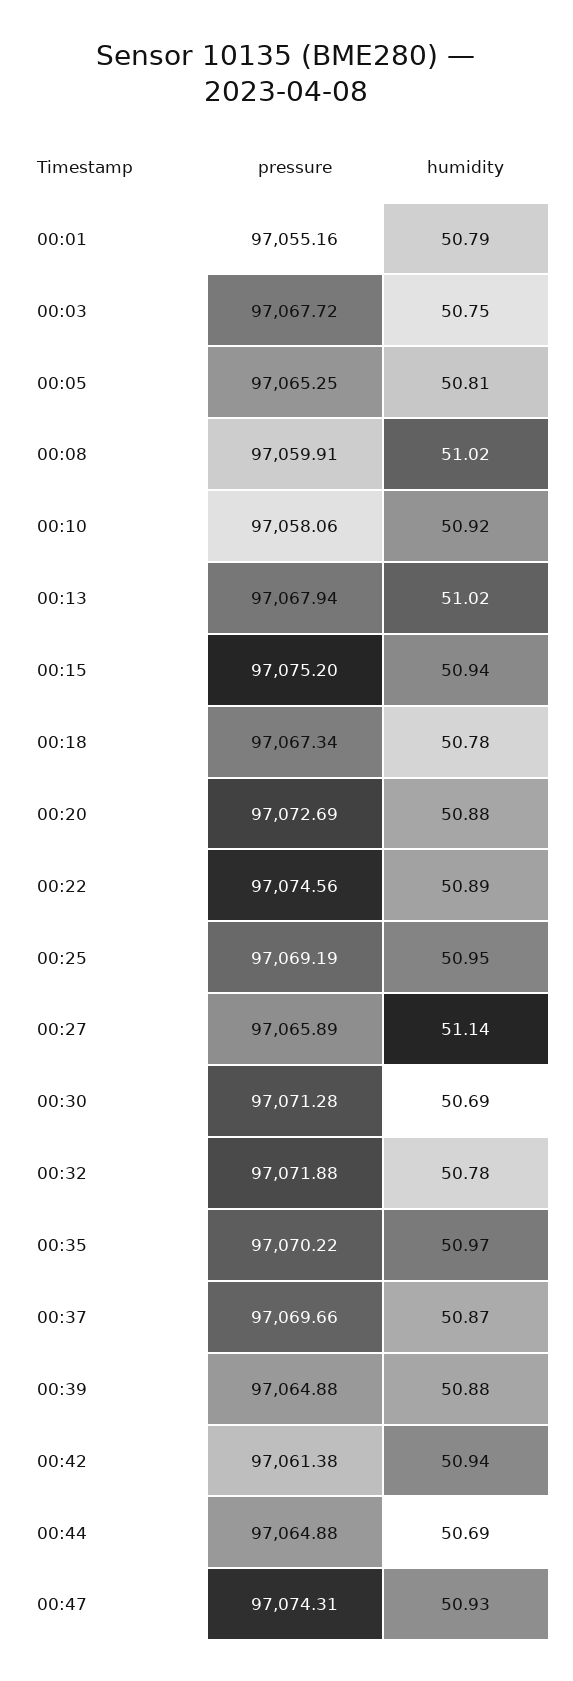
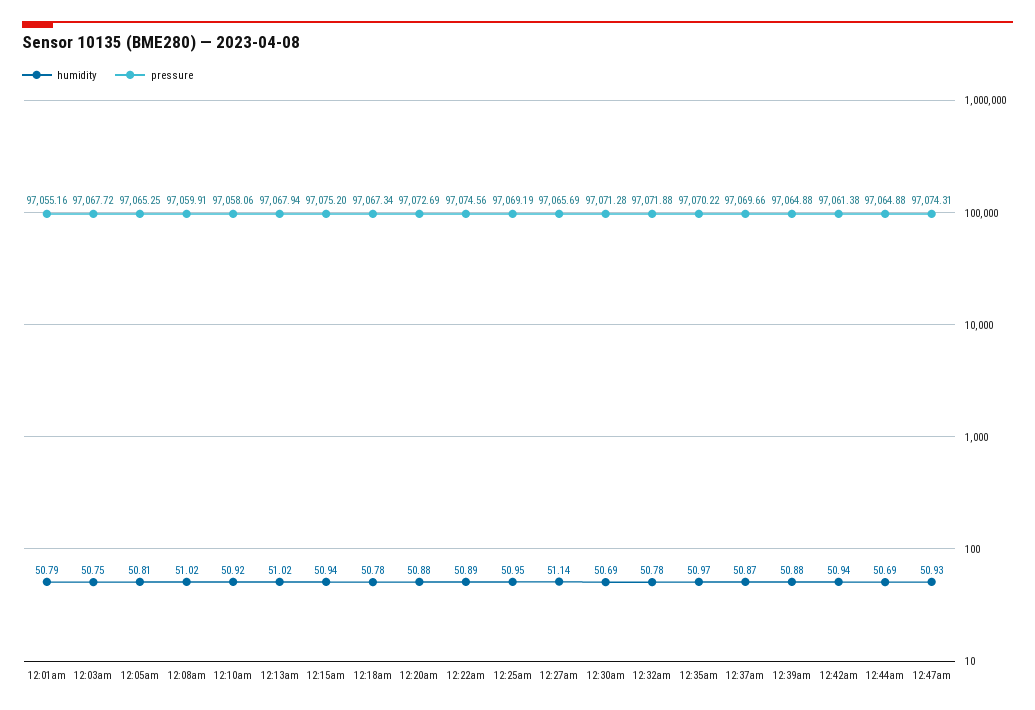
  {
    "pressure": {
      "00:01": 97055.16,
      "00:03": 97067.72,
      "00:05": 97065.25,
      "00:08": 97059.91,
      "00:10": 97058.06,
      "00:13": 97067.94,
      "00:15": 97075.2,
      "00:18": 97067.34,
      "00:20": 97072.69,
      "00:22": 97074.56,
      "00:25": 97069.19,
-     "00:27": 97065.89,
+     "00:27": 97065.69,
      "00:30": 97071.28,
      "00:32": 97071.88,
      "00:35": 97070.22,
      "00:37": 97069.66,
      "00:39": 97064.88,
      "00:42": 97061.38,
      "00:44": 97064.88,
      "00:47": 97074.31
    },
    "humidity": {
      "00:01": 50.79,
      "00:03": 50.75,
      "00:05": 50.81,
      "00:08": 51.02,
      "00:10": 50.92,
      "00:13": 51.02,
      "00:15": 50.94,
      "00:18": 50.78,
      "00:20": 50.88,
      "00:22": 50.89,
      "00:25": 50.95,
      "00:27": 51.14,
      "00:30": 50.69,
      "00:32": 50.78,
      "00:35": 50.97,
      "00:37": 50.87,
      "00:39": 50.88,
      "00:42": 50.94,
      "00:44": 50.69,
      "00:47": 50.93
    }
  }

